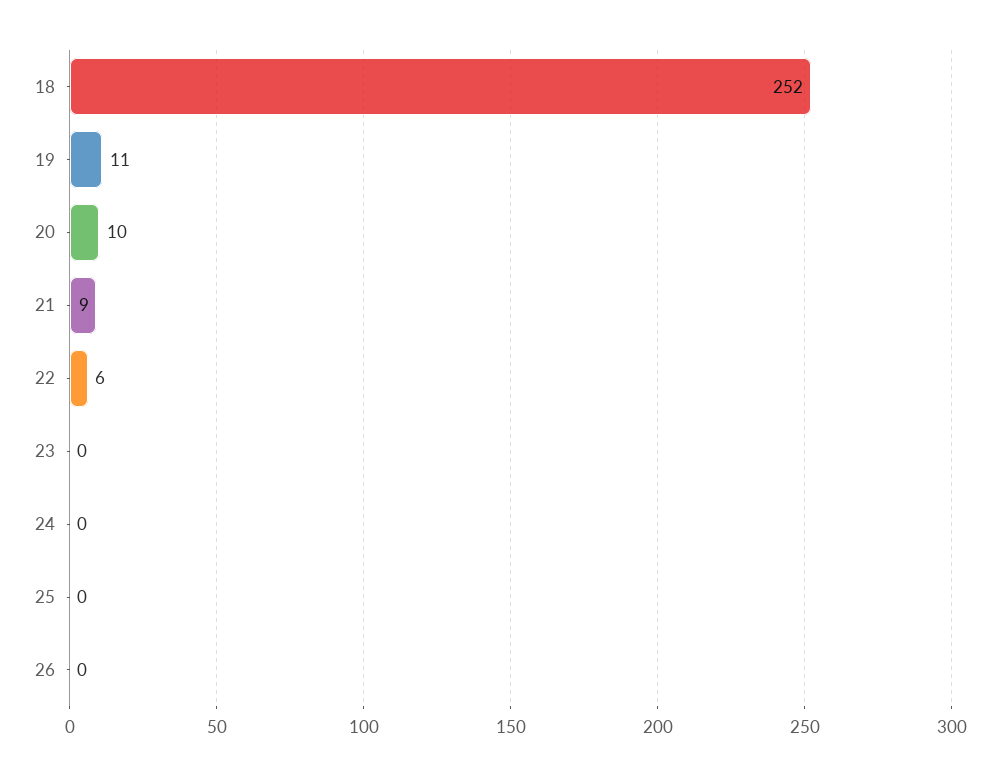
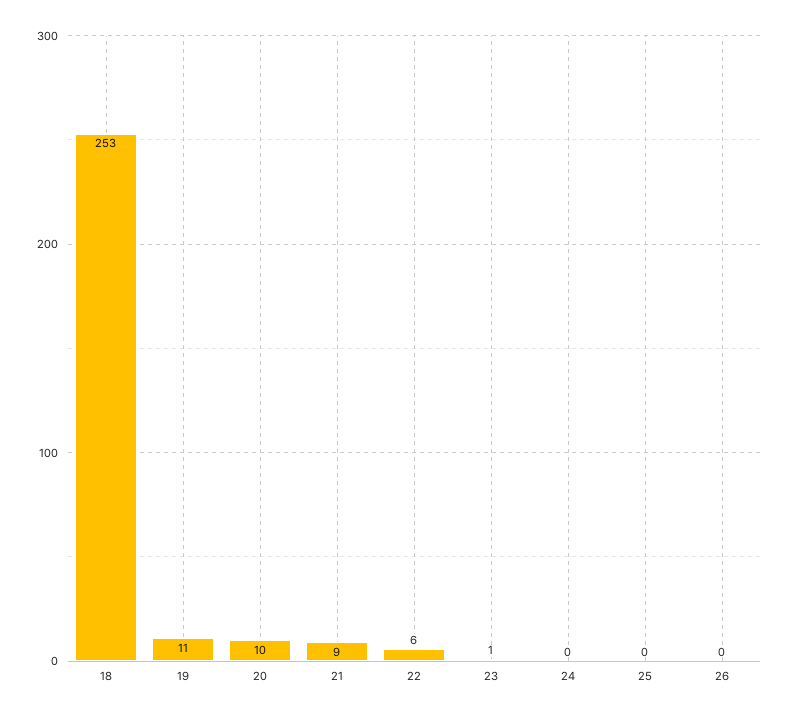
  {
-   "18": 252,
+   "18": 253,
    "19": 11,
    "20": 10,
    "21": 9,
    "22": 6,
-   "23": 0,
+   "23": 1,
    "24": 0,
    "25": 0,
    "26": 0
  }

